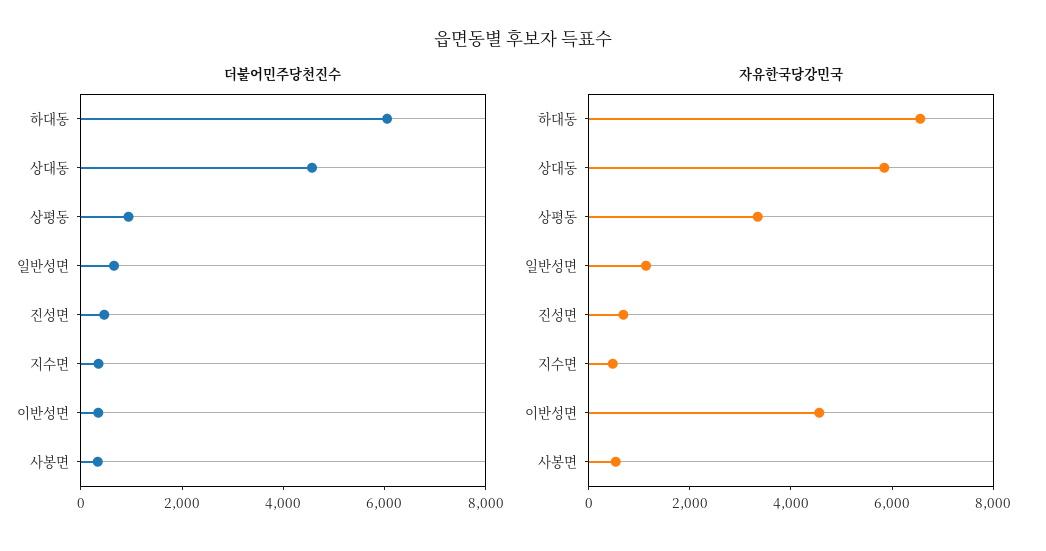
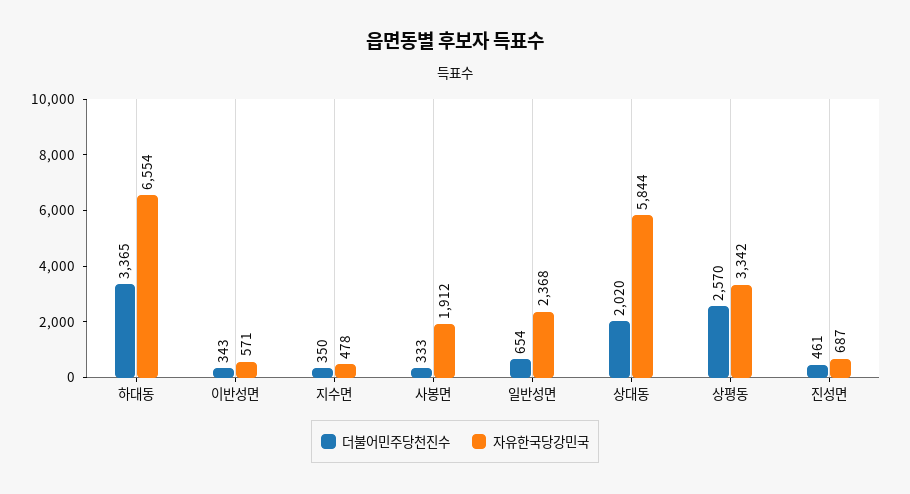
  {
    "더불어민주당천진수": {
-     "하대동": 6000,
+     "하대동": 3365,
-     "상대동": 4500,
+     "상대동": 2020,
-     "상평동": 1000,
+     "상평동": 2570,
      "일반성면": 654,
      "진성면": 461,
      "지수면": 350,
      "이반성면": 343,
      "사봉면": 333
    },
    "자유한국당강민국": {
      "하대동": 6554,
      "상대동": 5844,
      "상평동": 3342,
-     "일반성면": 1000,
+     "일반성면": 2368,
      "진성면": 687,
      "지수면": 478,
-     "이반성면": 4500,
+     "이반성면": 571,
-     "사봉면": 500
+     "사봉면": 1912
    }
  }

